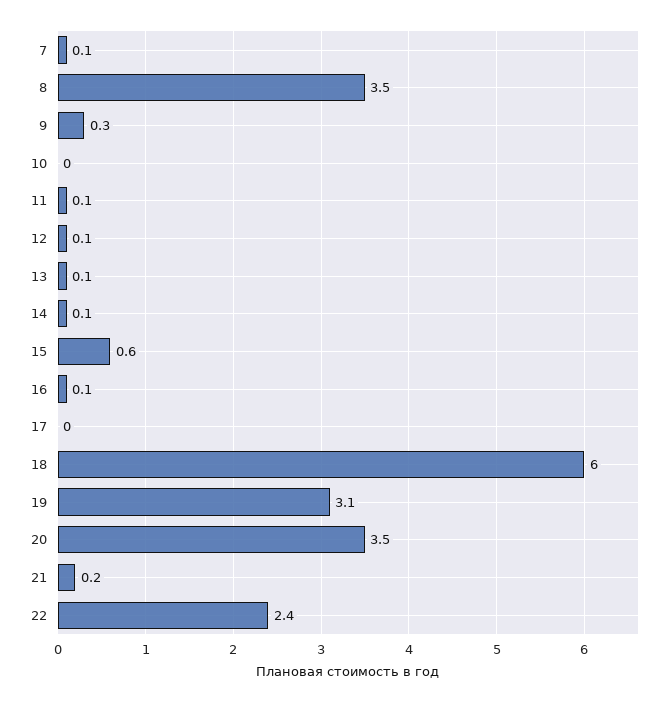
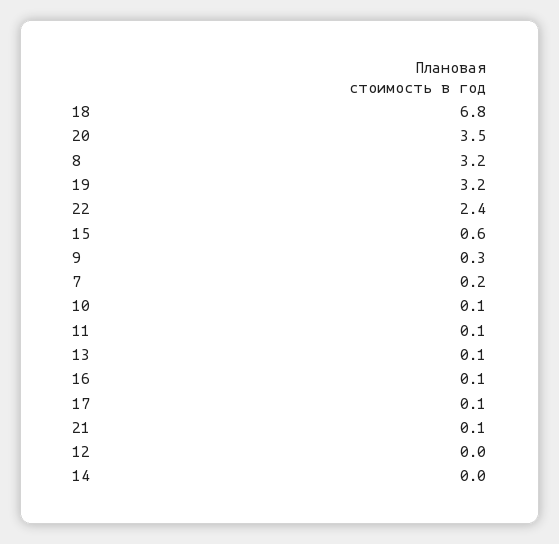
  {
-   "7": 0.1,
+   "7": 0.2,
-   "8": 3.5,
+   "8": 3.2,
    "9": 0.3,
-   "10": 0,
+   "10": 0.1,
    "11": 0.1,
-   "12": 0.1,
+   "12": 0,
    "13": 0.1,
-   "14": 0.1,
+   "14": 0,
    "15": 0.6,
    "16": 0.1,
-   "17": 0,
+   "17": 0.1,
-   "18": 6,
+   "18": 6.8,
-   "19": 3.1,
+   "19": 3.2,
    "20": 3.5,
-   "21": 0.2,
+   "21": 0.1,
    "22": 2.4
  }

